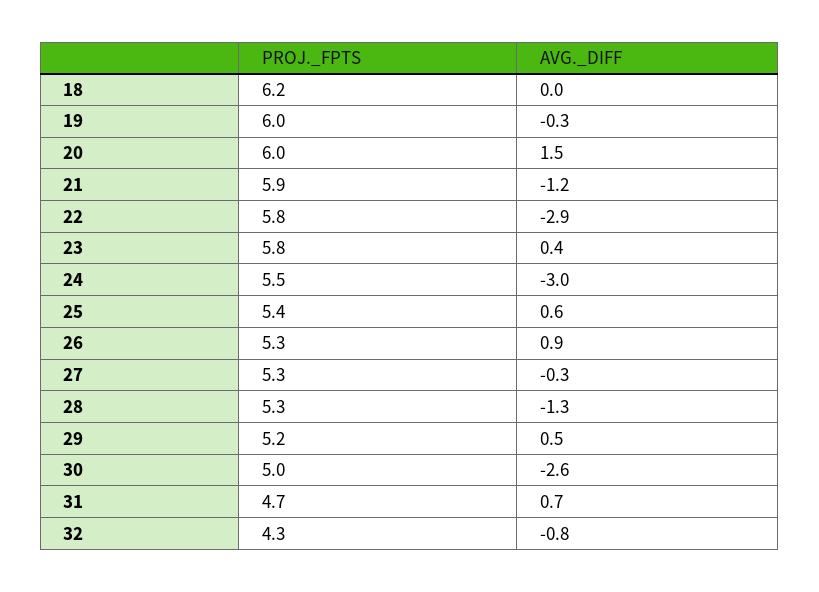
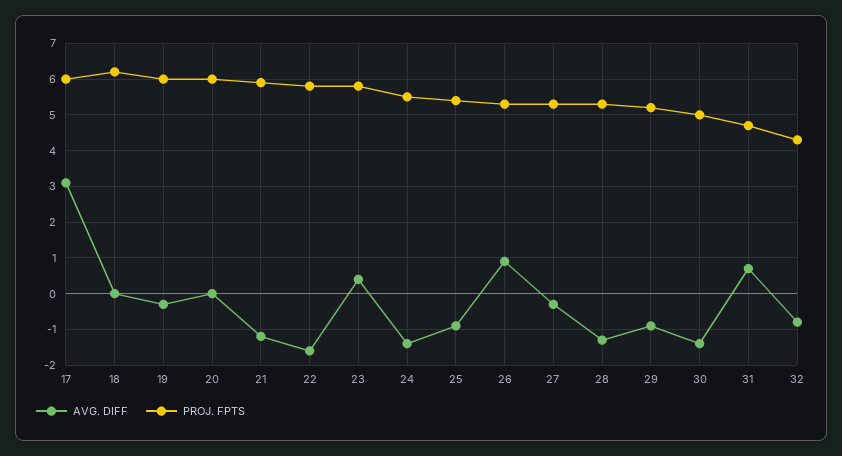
  {
    "PROJ._FPTS": {
      "18": 6.2,
      "19": 6,
      "20": 6,
      "21": 5.9,
      "22": 5.8,
      "23": 5.8,
      "24": 5.5,
      "25": 5.4,
      "26": 5.3,
      "27": 5.3,
      "28": 5.3,
      "29": 5.2,
      "30": 5,
      "31": 4.7,
-     "32": 4.3
+     "32": 4.3,
+     "17": 6
    },
    "AVG._DIFF": {
      "18": 0,
      "19": -0.3,
-     "20": 1.5,
+     "20": 0,
      "21": -1.2,
-     "22": -2.9,
+     "22": -1.5,
      "23": 0.4,
-     "24": -3,
+     "24": -1.5,
-     "25": 0.6,
+     "25": -1,
      "26": 0.9,
      "27": -0.3,
      "28": -1.3,
-     "29": 0.5,
+     "29": -1,
-     "30": -2.6,
+     "30": -1.5,
      "31": 0.7,
-     "32": -0.8
+     "32": -0.8,
+     "17": 3
    }
  }

